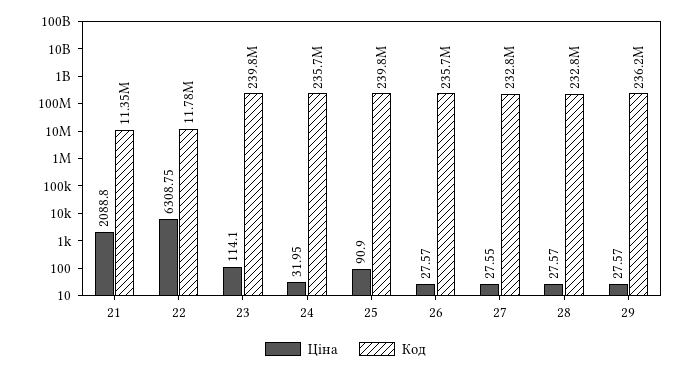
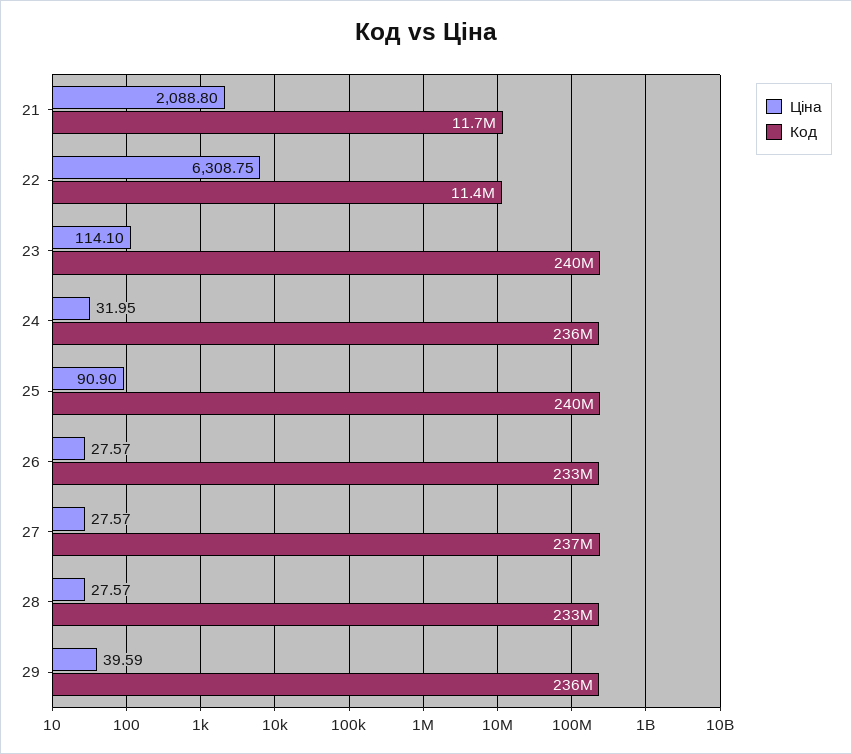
  {
    "Ціна": {
      "21": 2088.8,
      "22": 6308.75,
      "23": 114.1,
      "24": 31.95,
      "25": 90.9,
      "26": 27.57,
-     "27": 27.55,
+     "27": 27.57,
      "28": 27.57,
-     "29": 27.57
+     "29": 39.59
    },
    "Код": {
-     "21": 11350000,
+     "21": 11700000,
-     "22": 11780000,
+     "22": 11400000,
      "23": 239800000,
      "24": 235700000,
      "25": 239800000,
-     "26": 235700000,
+     "26": 233000000,
-     "27": 232800000,
+     "27": 237000000,
      "28": 232800000,
      "29": 236200000
    }
  }

